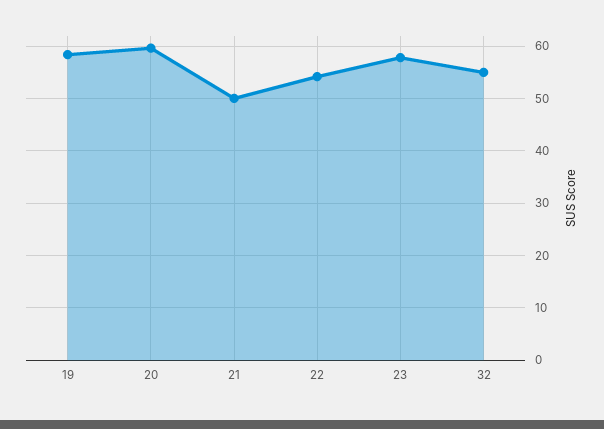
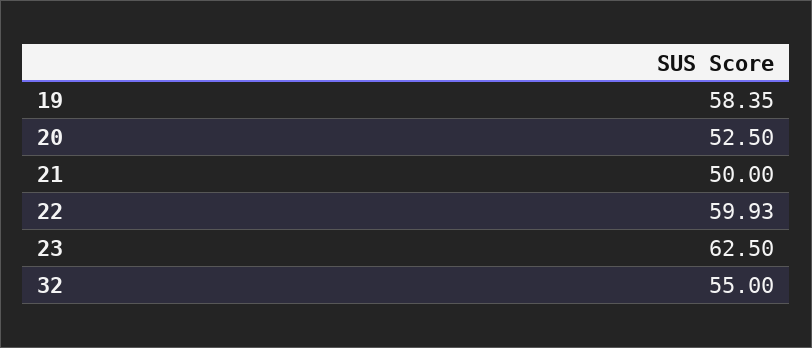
  {
    "19": 58.35,
-   "20": 60,
+   "20": 52.5,
    "21": 50,
-   "22": 54,
+   "22": 59.93,
-   "23": 58,
+   "23": 62.5,
    "32": 55
  }

